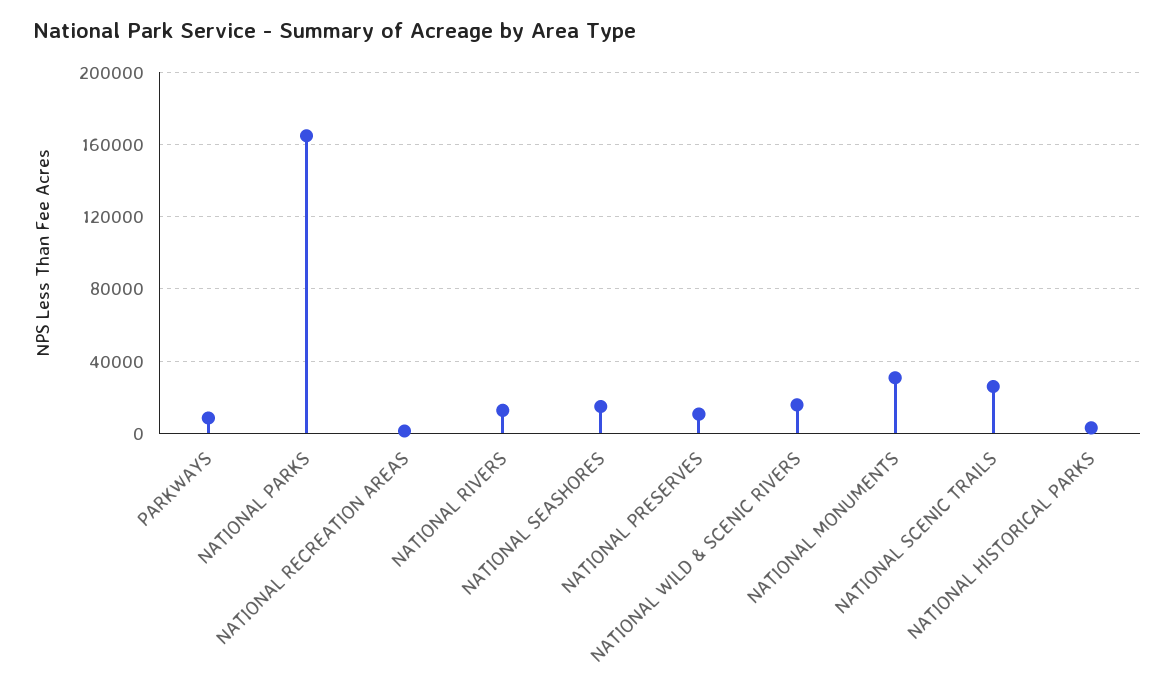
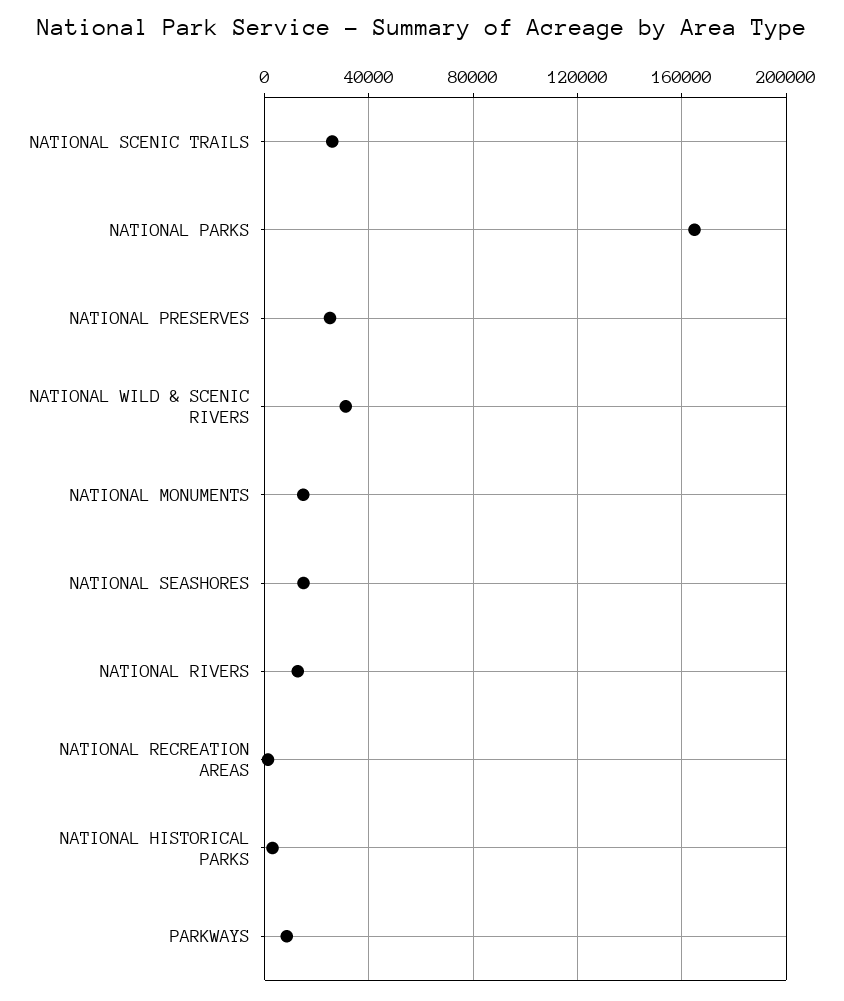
  {
    "PARKWAYS": 10000,
    "NATIONAL PARKS": 165000,
    "NATIONAL RECREATION AREAS": 0,
    "NATIONAL RIVERS": 15000,
    "NATIONAL SEASHORES": 15000,
-   "NATIONAL PRESERVES": 10000,
+   "NATIONAL PRESERVES": 25000,
-   "NATIONAL WILD & SCENIC RIVERS": 15000,
+   "NATIONAL WILD & SCENIC RIVERS": 30000,
-   "NATIONAL MONUMENTS": 30000,
+   "NATIONAL MONUMENTS": 15000,
    "NATIONAL SCENIC TRAILS": 25000,
    "NATIONAL HISTORICAL PARKS": 5000
  }

